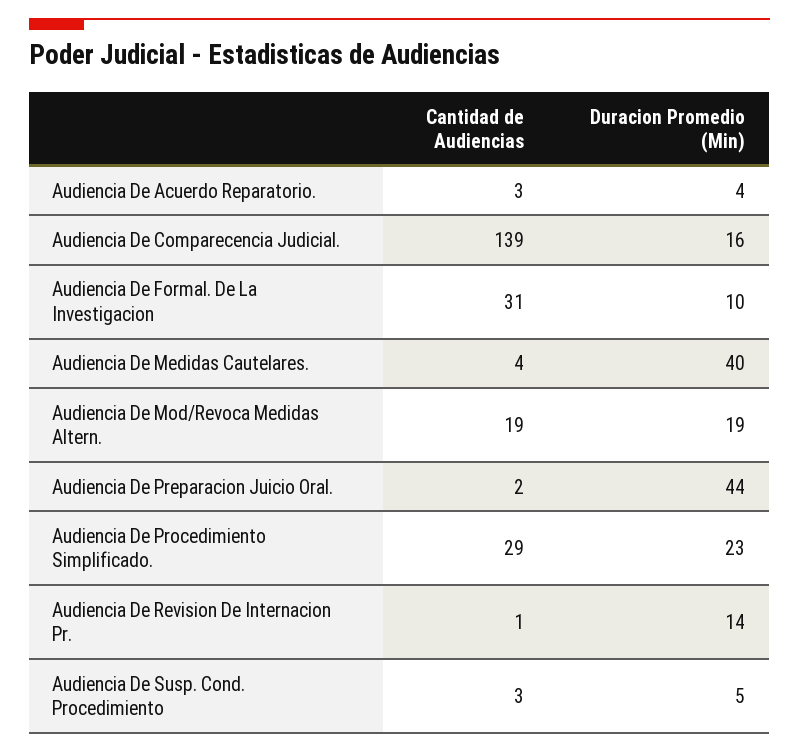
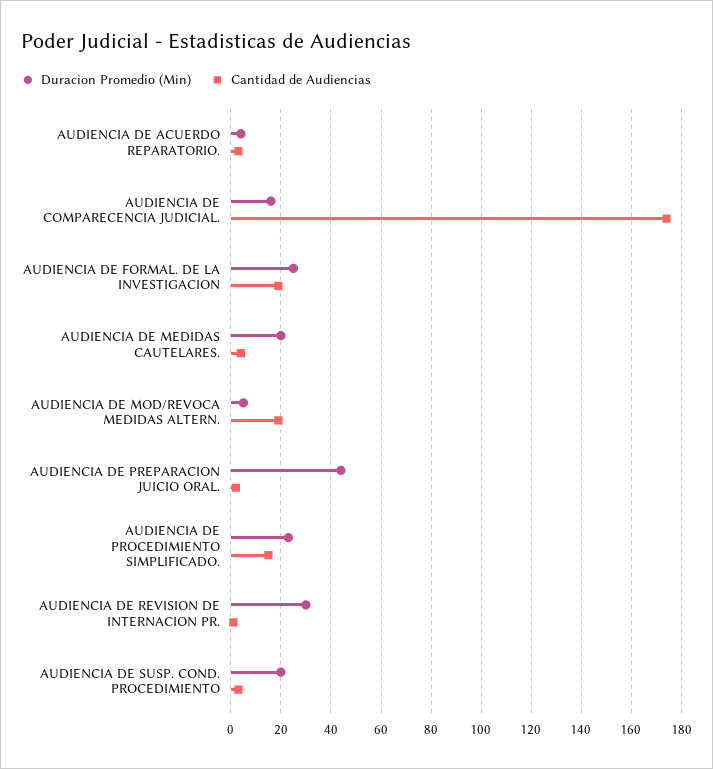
  {
    "Cantidad de Audiencias": {
      "Audiencia De Acuerdo Reparatorio.": 3,
-     "Audiencia De Comparecencia Judicial.": 139,
+     "Audiencia De Comparecencia Judicial.": 175,
-     "Audiencia De Formal. De La Investigacion": 31,
+     "Audiencia De Formal. De La Investigacion": 20,
      "Audiencia De Medidas Cautelares.": 4,
      "Audiencia De Mod/Revoca Medidas Altern.": 19,
      "Audiencia De Preparacion Juicio Oral.": 2,
-     "Audiencia De Procedimiento Simplificado.": 29,
+     "Audiencia De Procedimiento Simplificado.": 15,
      "Audiencia De Revision De Internacion Pr.": 1,
      "Audiencia De Susp. Cond. Procedimiento": 3
    },
    "Duracion Promedio (Min)": {
      "Audiencia De Acuerdo Reparatorio.": 4,
      "Audiencia De Comparecencia Judicial.": 16,
-     "Audiencia De Formal. De La Investigacion": 10,
+     "Audiencia De Formal. De La Investigacion": 25,
-     "Audiencia De Medidas Cautelares.": 40,
+     "Audiencia De Medidas Cautelares.": 20,
-     "Audiencia De Mod/Revoca Medidas Altern.": 19,
+     "Audiencia De Mod/Revoca Medidas Altern.": 5,
      "Audiencia De Preparacion Juicio Oral.": 44,
      "Audiencia De Procedimiento Simplificado.": 23,
-     "Audiencia De Revision De Internacion Pr.": 14,
+     "Audiencia De Revision De Internacion Pr.": 30,
-     "Audiencia De Susp. Cond. Procedimiento": 5
+     "Audiencia De Susp. Cond. Procedimiento": 20
    }
  }

